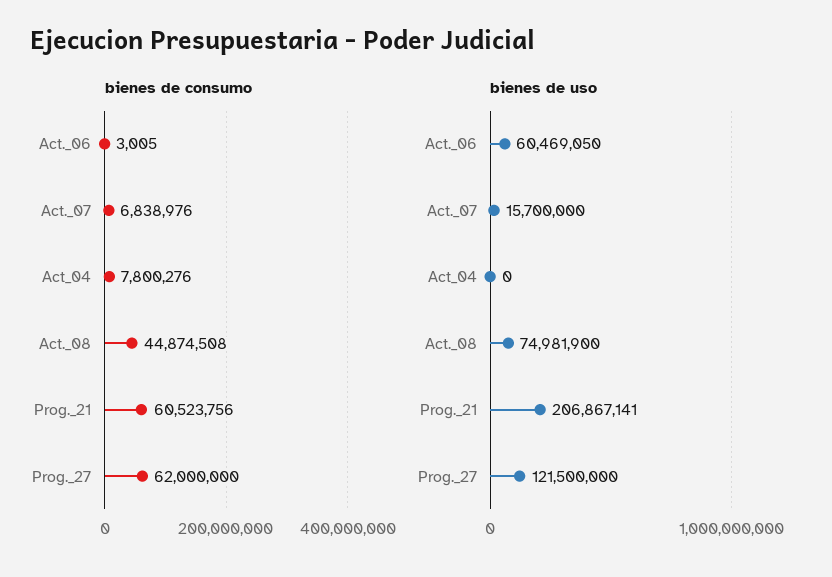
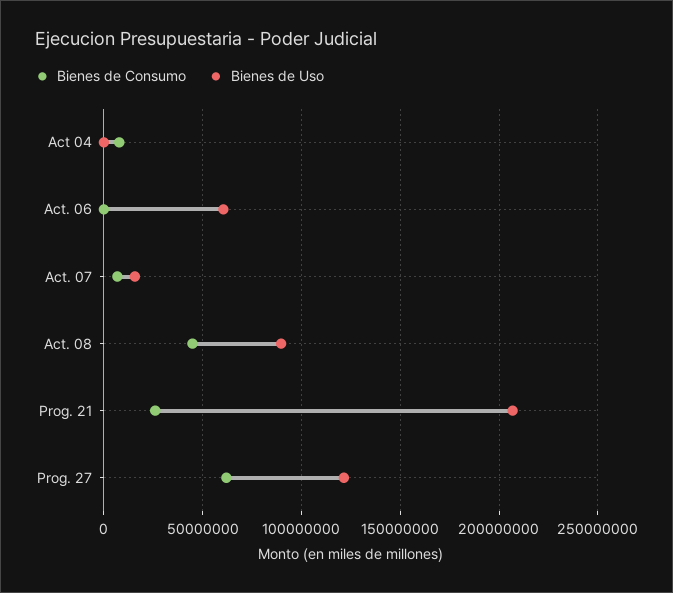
  {
    "bienes de consumo": {
      "Act._06": 3005,
      "Act._07": 6838976,
      "Act_04": 7800276,
      "Act._08": 44874508,
-     "Prog._21": 60523756,
+     "Prog._21": 25000000,
      "Prog._27": 62000000
    },
    "bienes de uso": {
      "Act._06": 60469050,
      "Act._07": 15700000,
      "Act_04": 0,
-     "Act._08": 74981900,
+     "Act._08": 90000000,
      "Prog._21": 206867141,
      "Prog._27": 121500000
    }
  }

